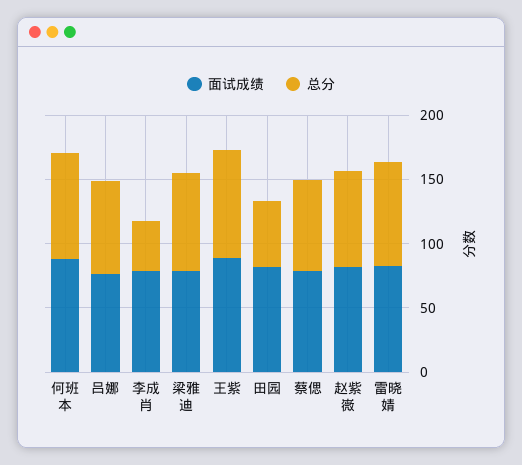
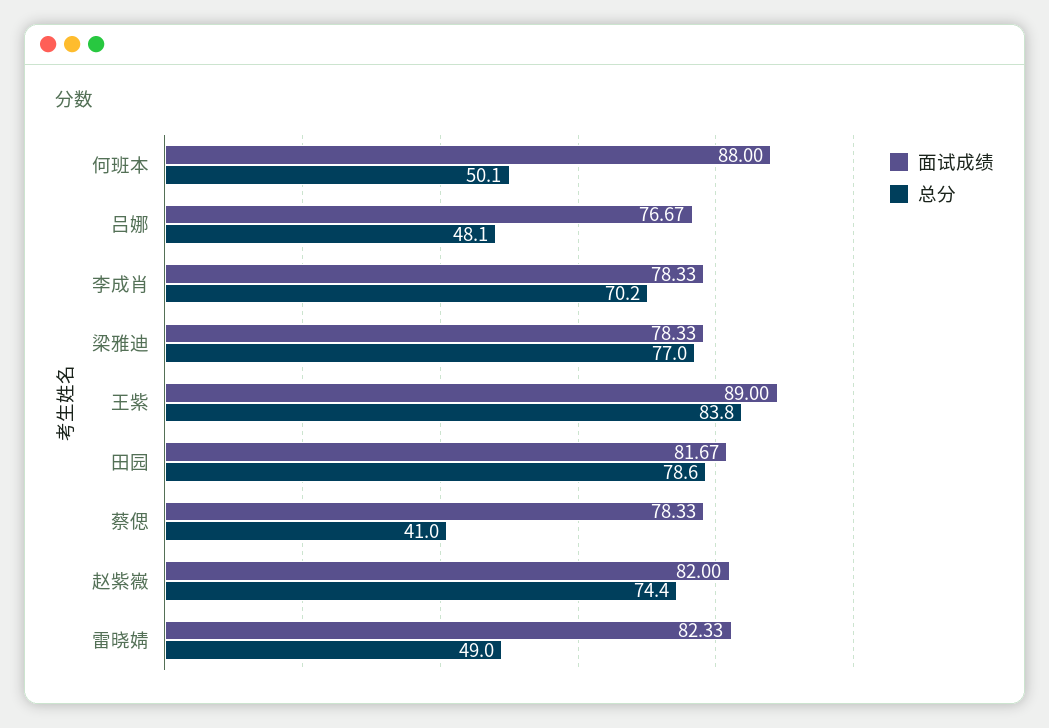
  {
    "面试成绩": {
      "何班本": 88,
      "吕娜": 76.67,
      "李成肖": 78.33,
      "梁雅迪": 78.33,
      "王紫": 89,
      "田园": 81.67,
      "蔡偲": 78.33,
      "赵紫嶶": 82,
      "雷晓婧": 82.33
    },
    "总分": {
-     "何班本": 80,
+     "何班本": 50.1,
-     "吕娜": 70,
+     "吕娜": 48.1,
-     "李成肖": 40,
+     "李成肖": 70.2,
      "梁雅迪": 77,
      "王紫": 83.8,
-     "田园": 50,
+     "田园": 78.6,
-     "蔡偲": 70,
+     "蔡偲": 41,
      "赵紫嶶": 74.4,
-     "雷晓婧": 80
+     "雷晓婧": 49
    }
  }

